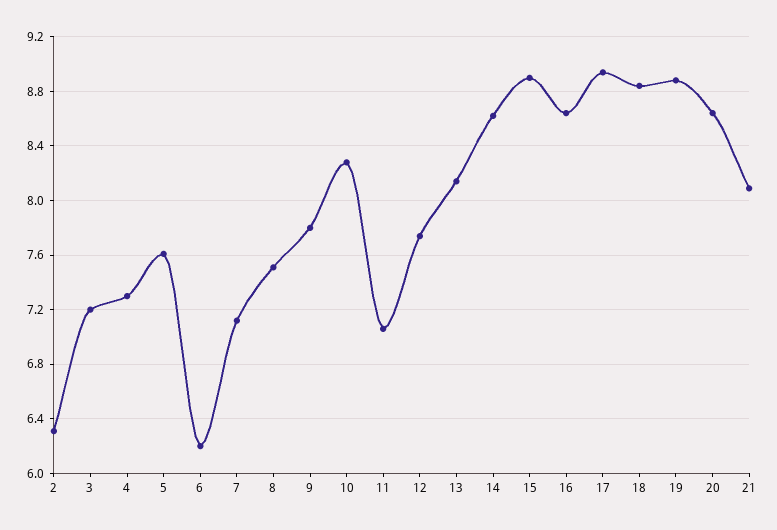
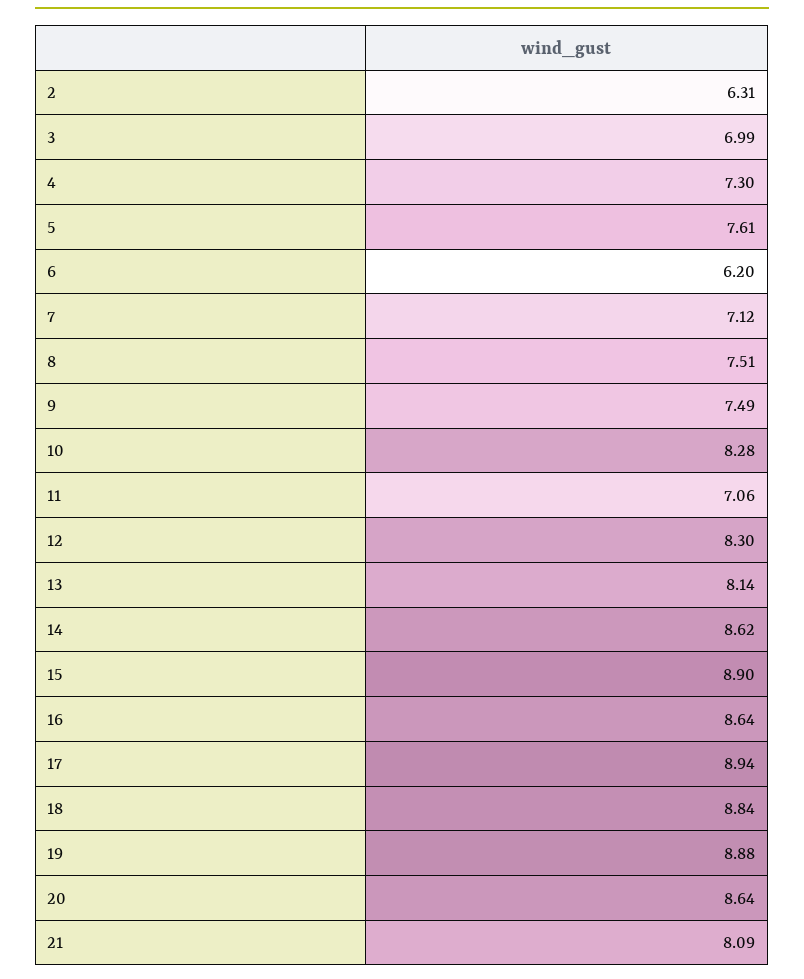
  {
    "2": 6.31,
-   "3": 7.2,
+   "3": 6.99,
    "4": 7.3,
    "5": 7.61,
    "6": 6.2,
    "7": 7.12,
    "8": 7.51,
-   "9": 7.8,
+   "9": 7.49,
    "10": 8.28,
    "11": 7.06,
-   "12": 7.75,
+   "12": 8.3,
    "13": 8.14,
    "14": 8.62,
    "15": 8.9,
    "16": 8.64,
    "17": 8.94,
    "18": 8.84,
    "19": 8.88,
    "20": 8.64,
    "21": 8.09
  }

